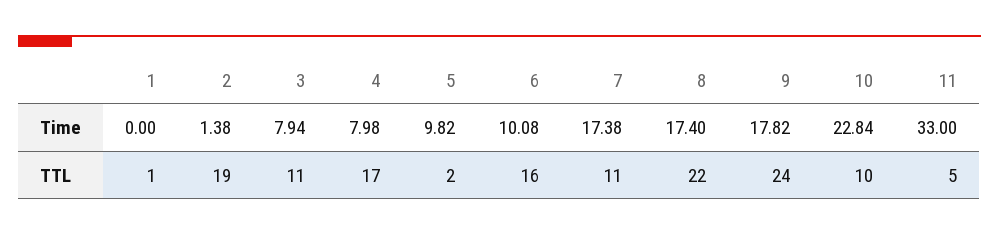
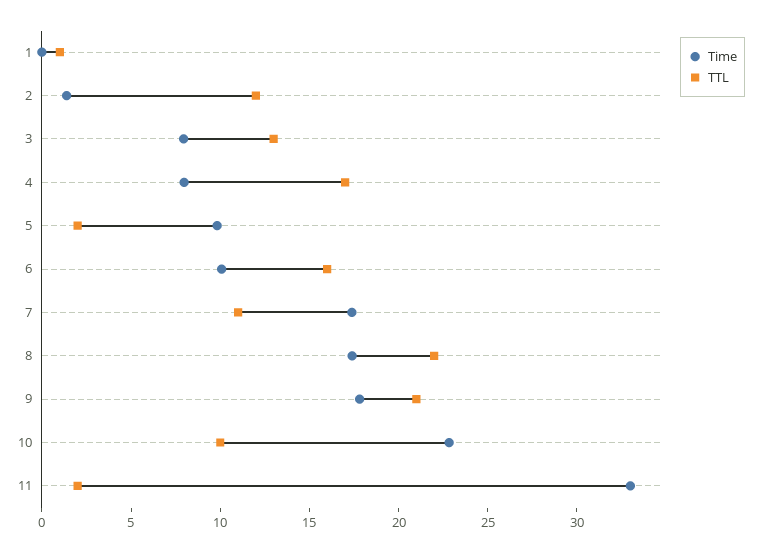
  {
    "Time": {
      "1": 0,
      "2": 1.38,
      "3": 7.94,
      "4": 7.98,
      "5": 9.82,
      "6": 10.08,
      "7": 17.38,
      "8": 17.4,
      "9": 17.82,
      "10": 22.84,
      "11": 33
    },
    "TTL": {
      "1": 1,
-     "2": 19,
+     "2": 12,
-     "3": 11,
+     "3": 13,
      "4": 17,
      "5": 2,
      "6": 16,
      "7": 11,
      "8": 22,
-     "9": 24,
+     "9": 21,
      "10": 10,
-     "11": 5
+     "11": 2
    }
  }

